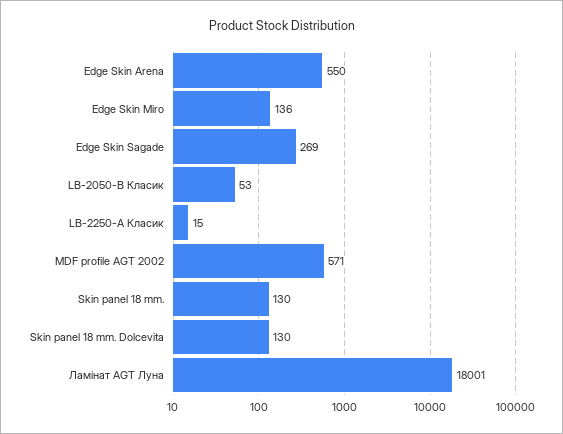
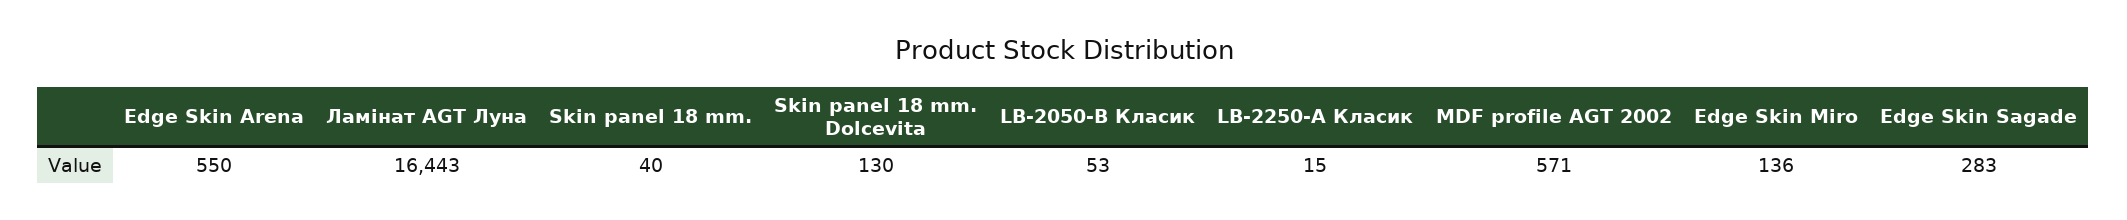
  {
    "Edge Skin Arena": 550,
    "Edge Skin Miro": 136,
-   "Edge Skin Sagade": 269,
+   "Edge Skin Sagade": 283,
    "LB-2050-В Класик": 53,
    "LB-2250-А Класик": 15,
    "MDF profile AGT 2002": 571,
-   "Skin panel 18 mm.": 130,
+   "Skin panel 18 mm.": 40,
    "Skin panel 18 mm. Dolcevita": 130,
-   "Ламінат AGT Луна": 18001
+   "Ламінат AGT Луна": 16443
  }

